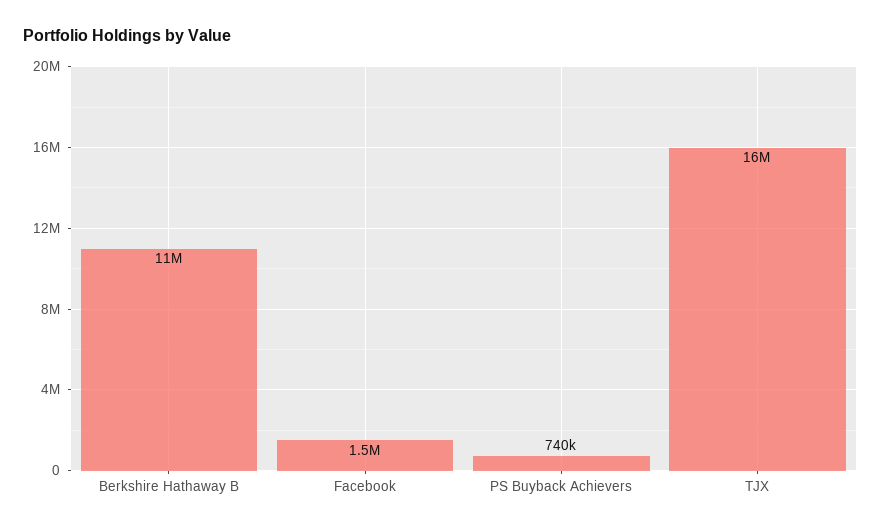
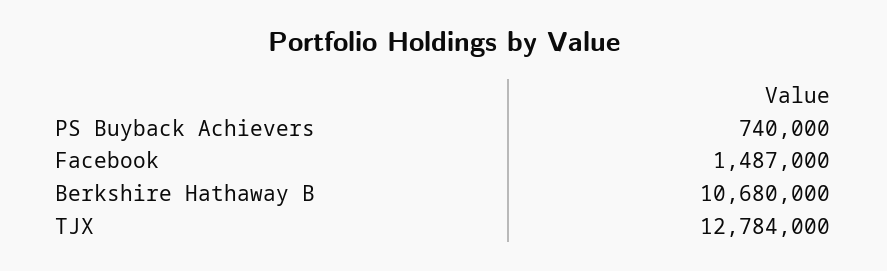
  {
    "Berkshire Hathaway B": 10680000,
    "Facebook": 1487000,
    "PS Buyback Achievers": 740000,
-   "TJX": 16000000
+   "TJX": 12784000
  }

